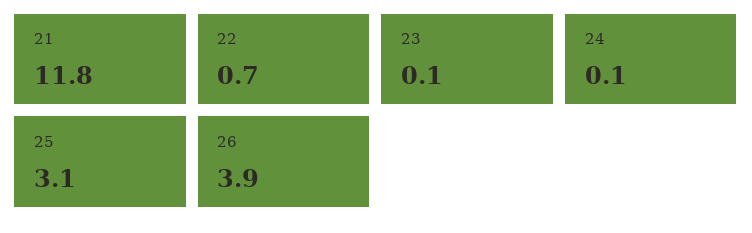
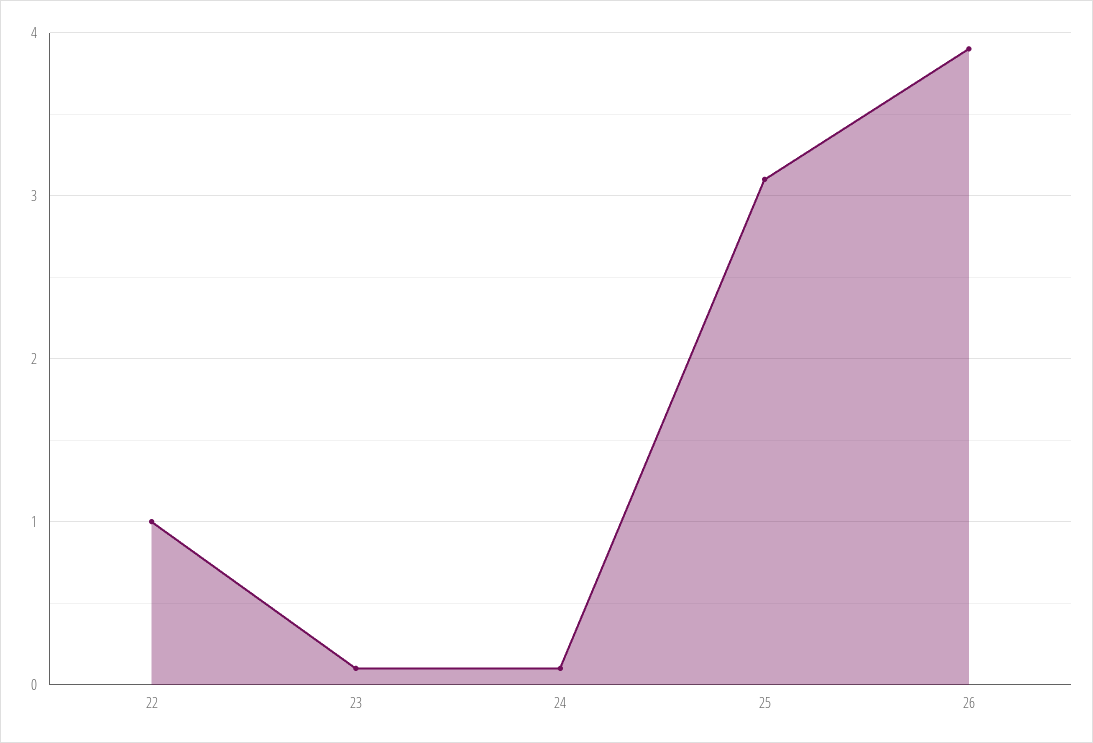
  {
-   "21": 11.8,
-   "22": 0.7,
+   "22": 1,
    "23": 0.1,
    "24": 0.1,
    "25": 3.1,
    "26": 3.9
  }

